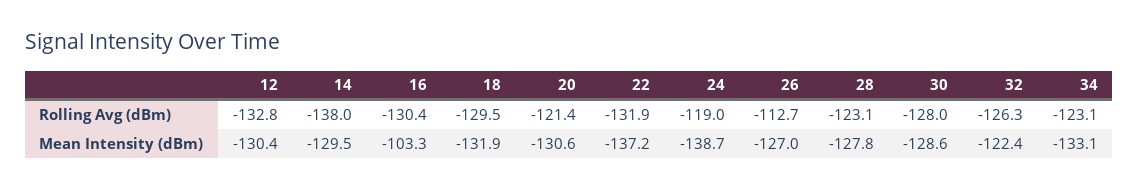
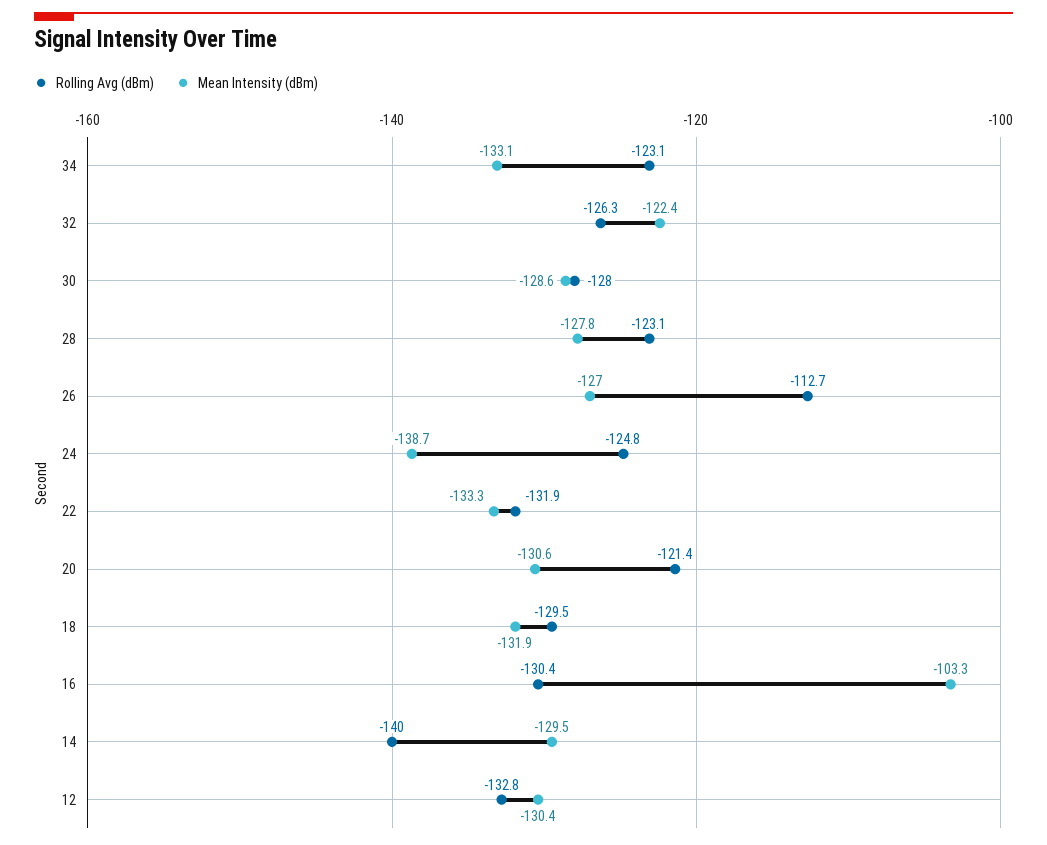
  {
    "Rolling Avg (dBm)": {
      "12": -132.8,
-     "14": -138,
+     "14": -140,
      "16": -130.4,
      "18": -129.5,
      "20": -121.4,
      "22": -131.9,
-     "24": -119,
+     "24": -124.8,
      "26": -112.7,
      "28": -123.1,
      "30": -128,
      "32": -126.3,
      "34": -123.1
    },
    "Mean Intensity (dBm)": {
      "12": -130.4,
      "14": -129.5,
      "16": -103.3,
      "18": -131.9,
      "20": -130.6,
-     "22": -137.2,
+     "22": -133.3,
      "24": -138.7,
      "26": -127,
      "28": -127.8,
      "30": -128.6,
      "32": -122.4,
      "34": -133.1
    }
  }

